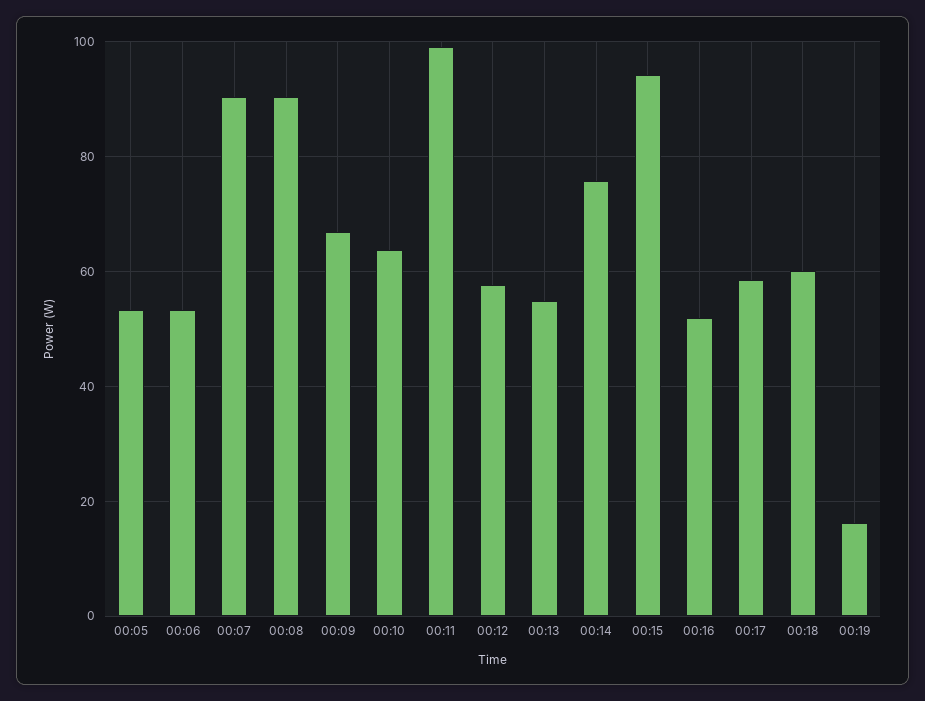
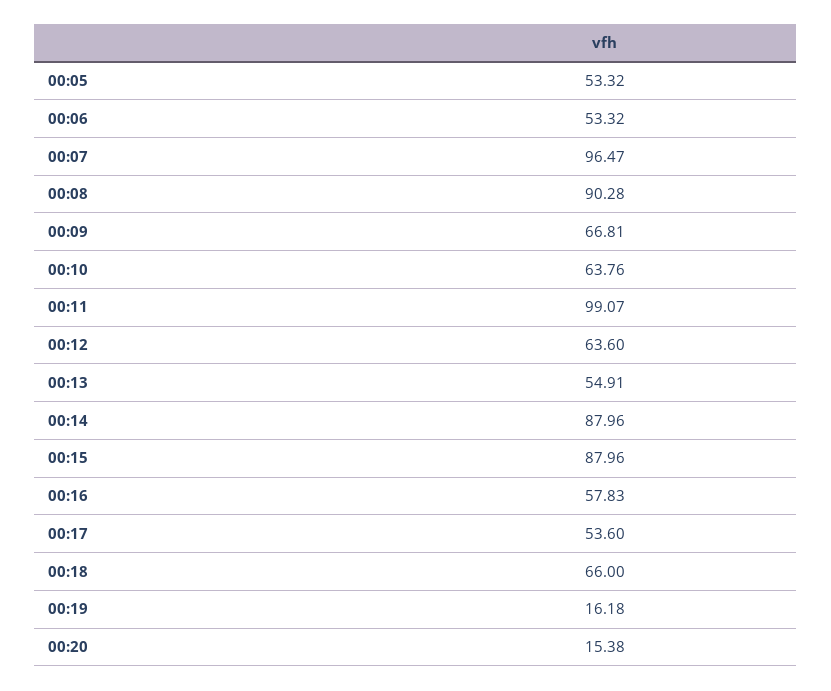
  {
    "00:05": 53.32,
    "00:06": 53.32,
-   "00:07": 90,
+   "00:07": 96.47,
    "00:08": 90.28,
    "00:09": 66.81,
    "00:10": 63.76,
    "00:11": 99.07,
-   "00:12": 58,
+   "00:12": 63.6,
    "00:13": 54.91,
-   "00:14": 76,
+   "00:14": 87.96,
-   "00:15": 94,
+   "00:15": 87.96,
-   "00:16": 52,
+   "00:16": 57.83,
-   "00:17": 58,
+   "00:17": 53.6,
-   "00:18": 60,
+   "00:18": 66,
-   "00:19": 16.18
+   "00:19": 16.18,
+   "00:20": 15.38
  }

